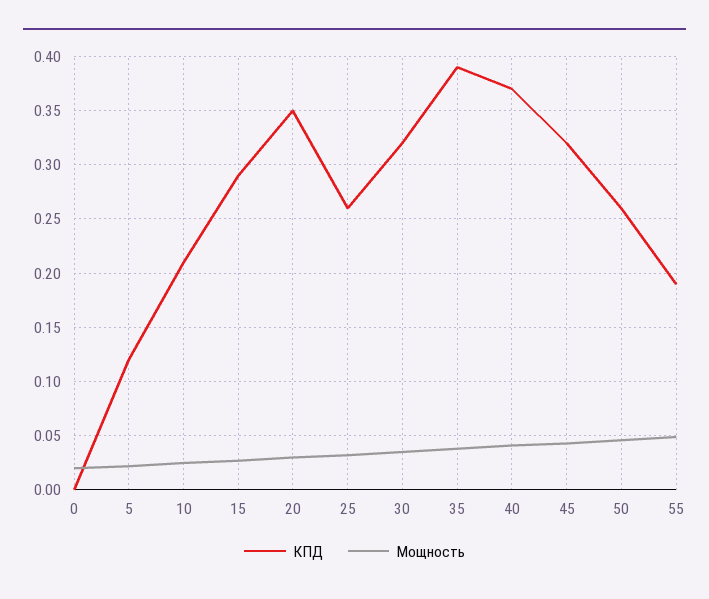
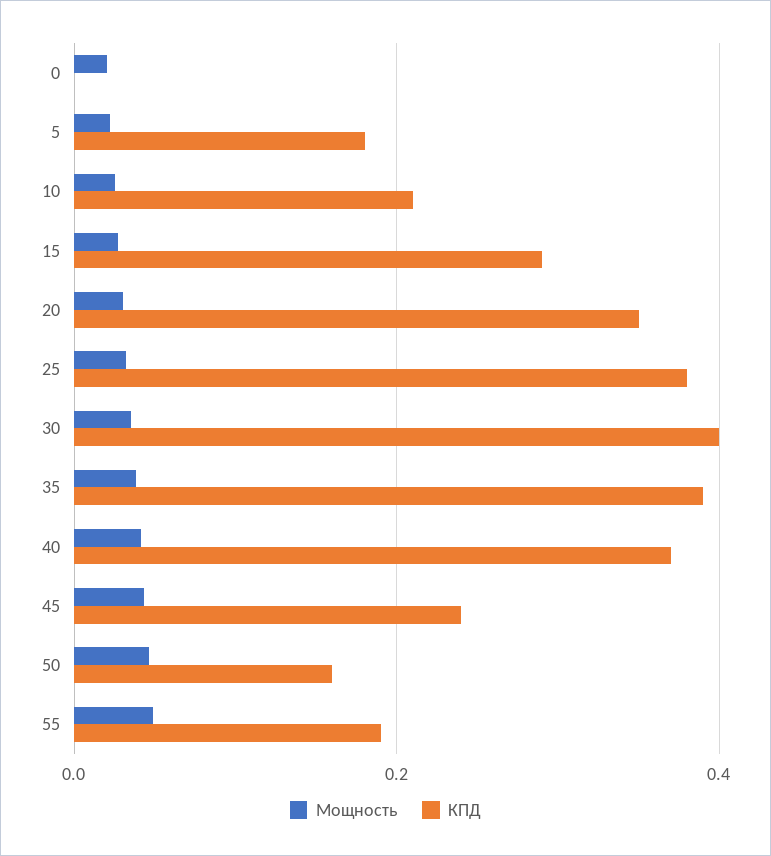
  {
    "КПД": {
      "0": 0,
-     "5": 0.12,
+     "5": 0.18,
      "10": 0.21,
      "15": 0.29,
      "20": 0.35,
-     "25": 0.26,
+     "25": 0.38,
-     "30": 0.32,
+     "30": 0.4,
      "35": 0.39,
      "40": 0.37,
-     "45": 0.32,
+     "45": 0.24,
-     "50": 0.26,
+     "50": 0.16,
      "55": 0.19
    },
    "Мощность": {
      "0": 0.02,
      "5": 0.02,
      "10": 0.03,
      "15": 0.03,
      "20": 0.03,
      "25": 0.03,
      "30": 0.04,
      "35": 0.04,
      "40": 0.04,
      "45": 0.04,
      "50": 0.05,
      "55": 0.05
    }
  }

